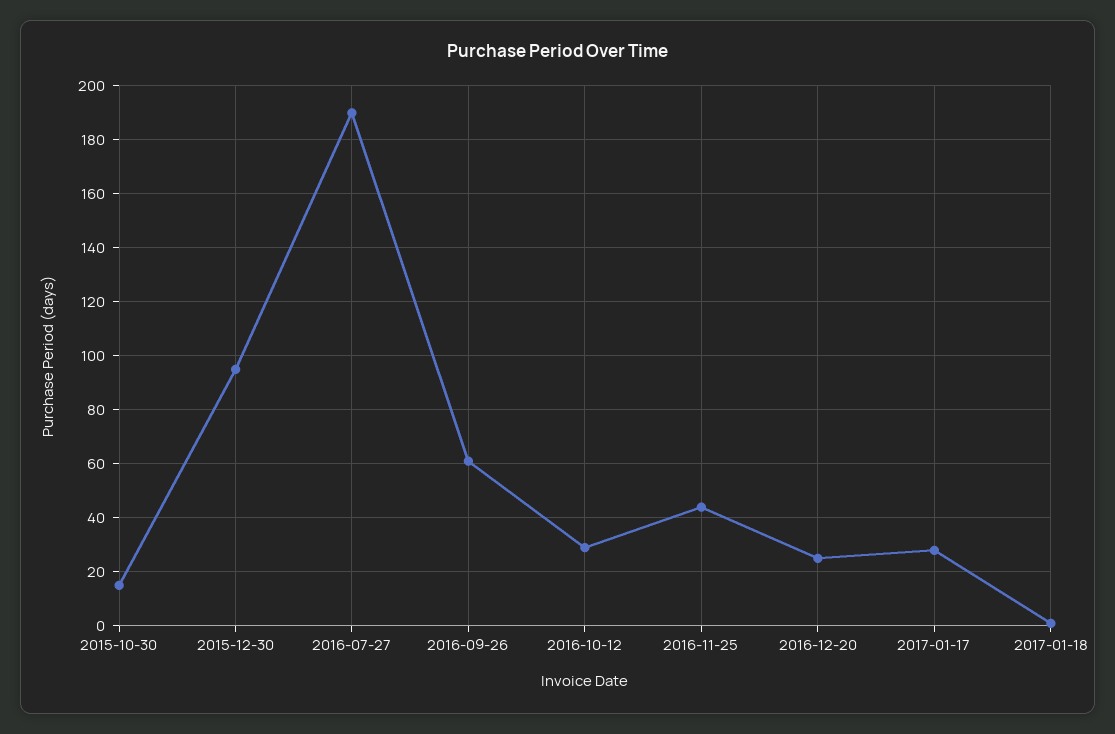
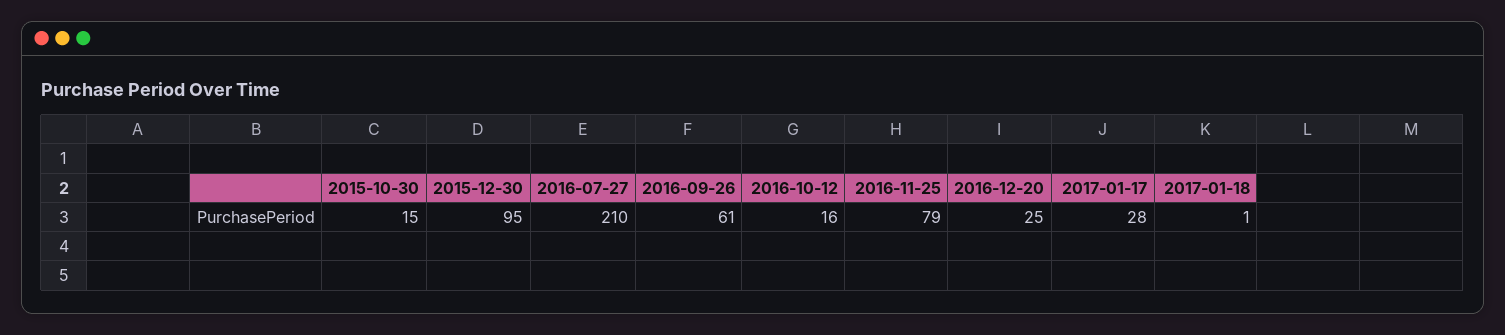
  {
    "2015-10-30": 15,
    "2015-12-30": 95,
-   "2016-07-27": 190,
+   "2016-07-27": 210,
    "2016-09-26": 61,
-   "2016-10-12": 30,
+   "2016-10-12": 16,
-   "2016-11-25": 45,
+   "2016-11-25": 79,
    "2016-12-20": 25,
    "2017-01-17": 28,
    "2017-01-18": 1
  }

